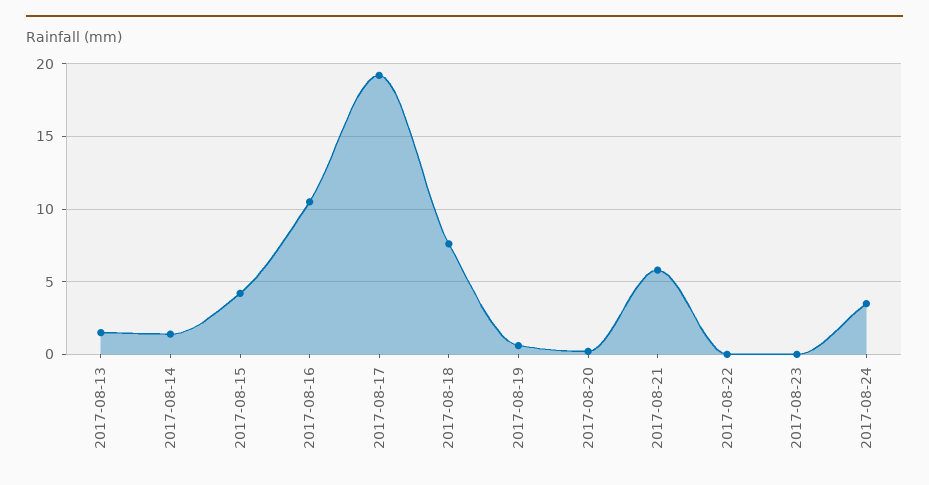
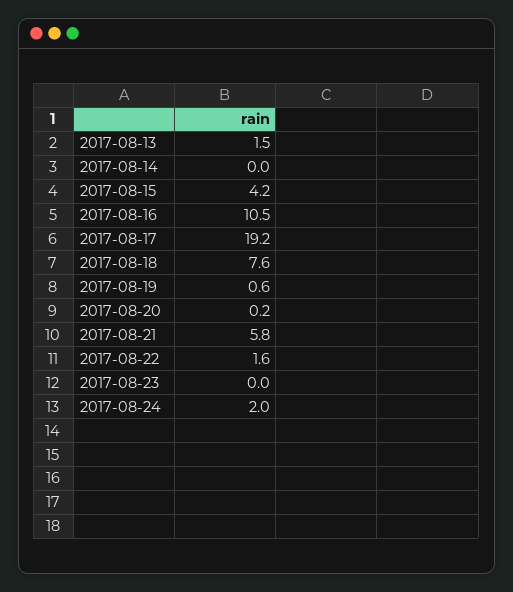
  {
    "2017-08-13": 1.5,
-   "2017-08-14": 1.5,
+   "2017-08-14": 0,
    "2017-08-15": 4.2,
    "2017-08-16": 10.5,
    "2017-08-17": 19.2,
    "2017-08-18": 7.6,
    "2017-08-19": 0.6,
    "2017-08-20": 0.2,
    "2017-08-21": 5.8,
-   "2017-08-22": 0,
+   "2017-08-22": 1.6,
    "2017-08-23": 0,
-   "2017-08-24": 3.5
+   "2017-08-24": 2
  }

